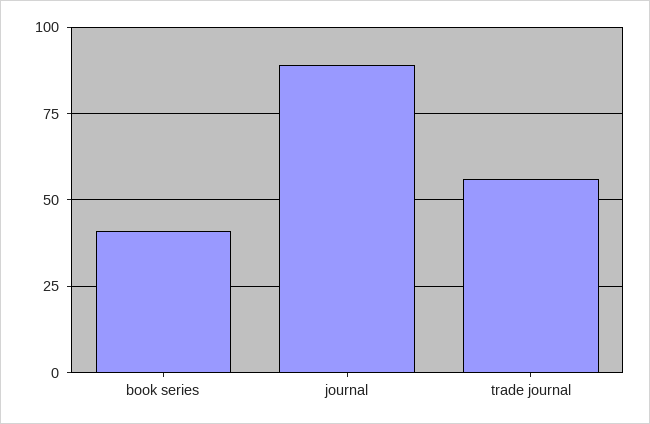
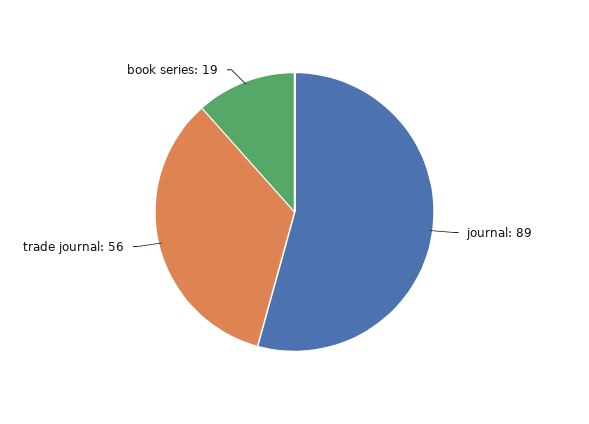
  {
-   "book series": 40,
+   "book series": 19,
    "journal": 89,
    "trade journal": 56
  }

